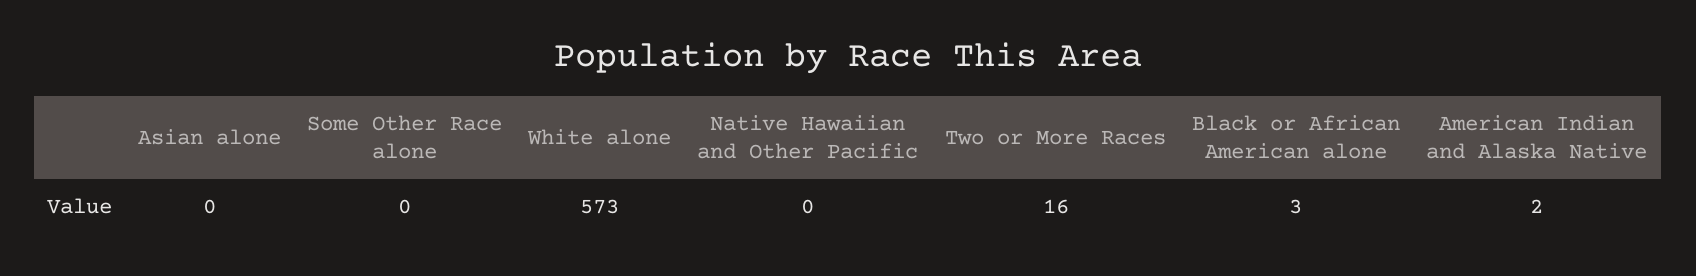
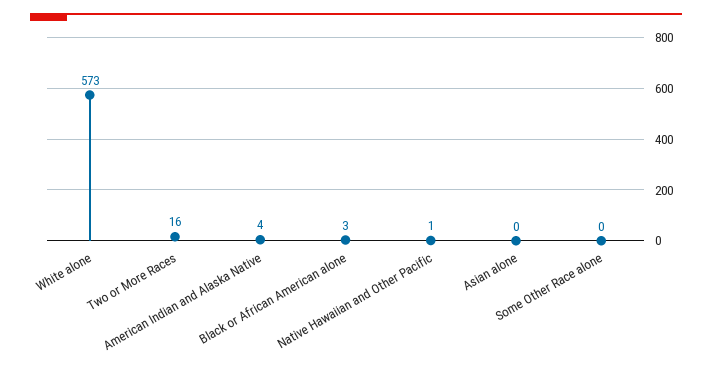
  {
    "Asian alone": 0,
    "Some Other Race alone": 0,
    "White alone": 573,
-   "Native Hawaiian and Other Pacific": 0,
+   "Native Hawaiian and Other Pacific": 1,
    "Two or More Races": 16,
    "Black or African American alone": 3,
-   "American Indian and Alaska Native": 2
+   "American Indian and Alaska Native": 4
  }

